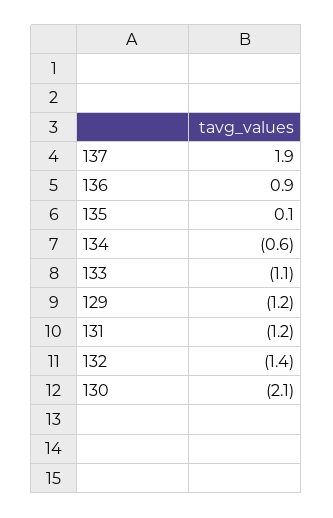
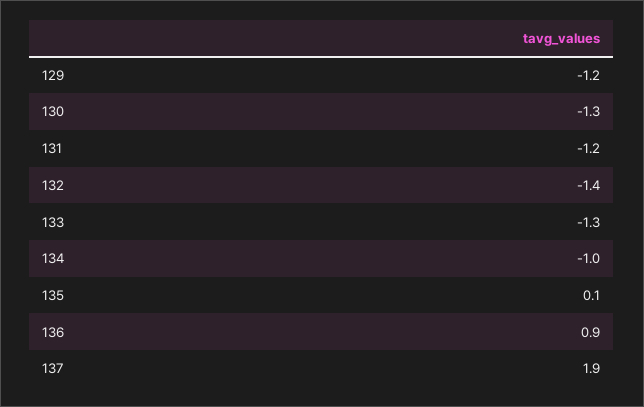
  {
    "137": 1.9,
    "136": 0.9,
    "135": 0.1,
-   "134": -0.6,
+   "134": -1,
-   "133": -1.1,
+   "133": -1.3,
    "129": -1.2,
    "131": -1.2,
    "132": -1.4,
-   "130": -2.1
+   "130": -1.3
  }

